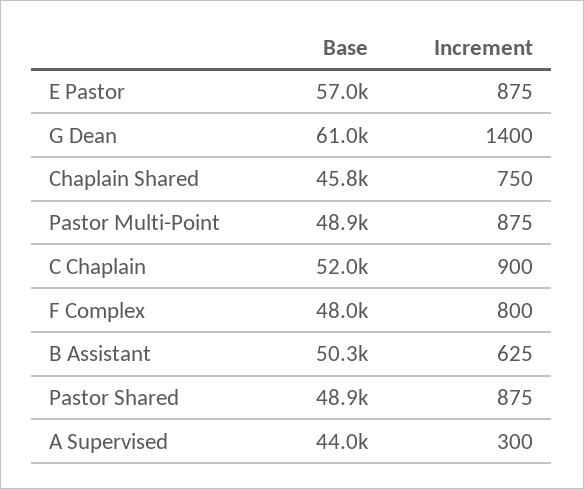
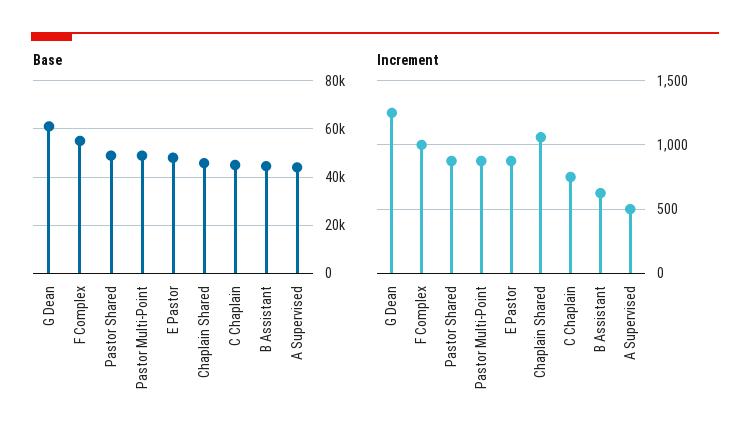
  {
    "Base": {
-     "E Pastor": 57000,
+     "E Pastor": 47500,
      "G Dean": 61000,
      "Chaplain Shared": 45800,
      "Pastor Multi-Point": 48900,
-     "C Chaplain": 52000,
+     "C Chaplain": 45000,
-     "F Complex": 48000,
+     "F Complex": 55000,
-     "B Assistant": 50300,
+     "B Assistant": 45000,
      "Pastor Shared": 48900,
      "A Supervised": 44000
    },
    "Increment": {
      "E Pastor": 875,
-     "G Dean": 1400,
+     "G Dean": 1250,
-     "Chaplain Shared": 750,
+     "Chaplain Shared": 1050,
      "Pastor Multi-Point": 875,
-     "C Chaplain": 900,
+     "C Chaplain": 750,
-     "F Complex": 800,
+     "F Complex": 1000,
      "B Assistant": 625,
      "Pastor Shared": 875,
-     "A Supervised": 300
+     "A Supervised": 500
    }
  }

